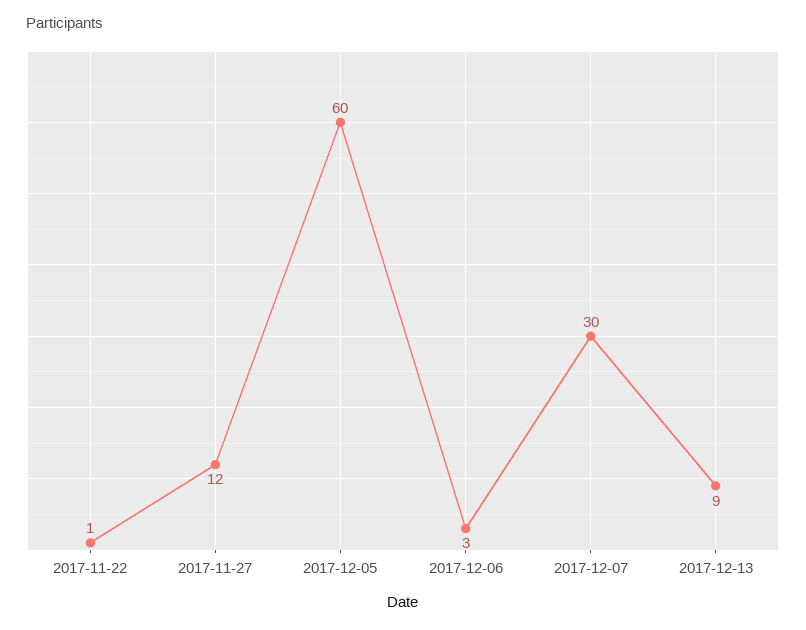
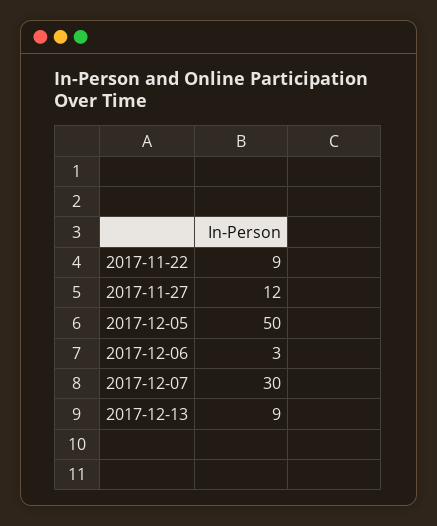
  {
-   "2017-11-22": 1,
+   "2017-11-22": 9,
    "2017-11-27": 12,
-   "2017-12-05": 60,
+   "2017-12-05": 50,
    "2017-12-06": 3,
    "2017-12-07": 30,
    "2017-12-13": 9
  }

